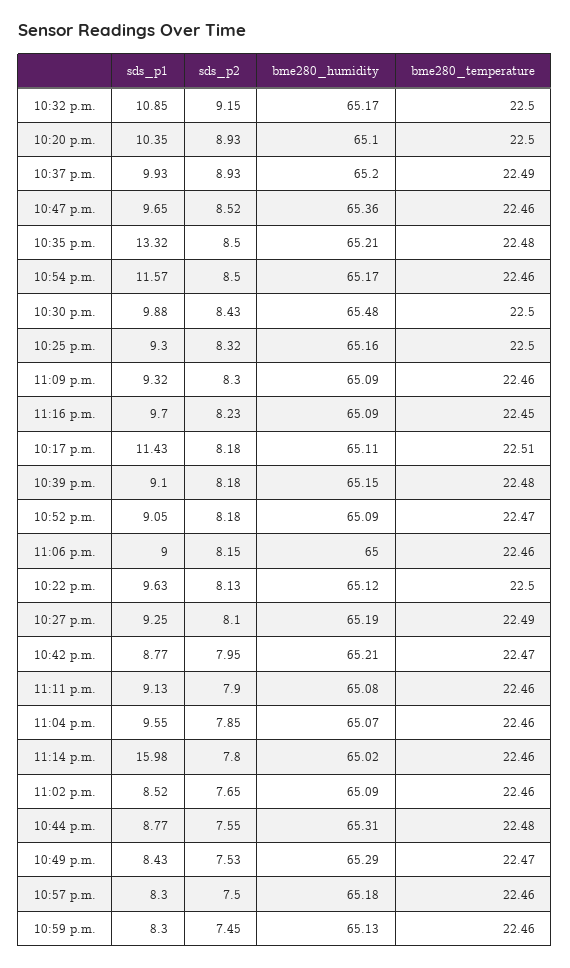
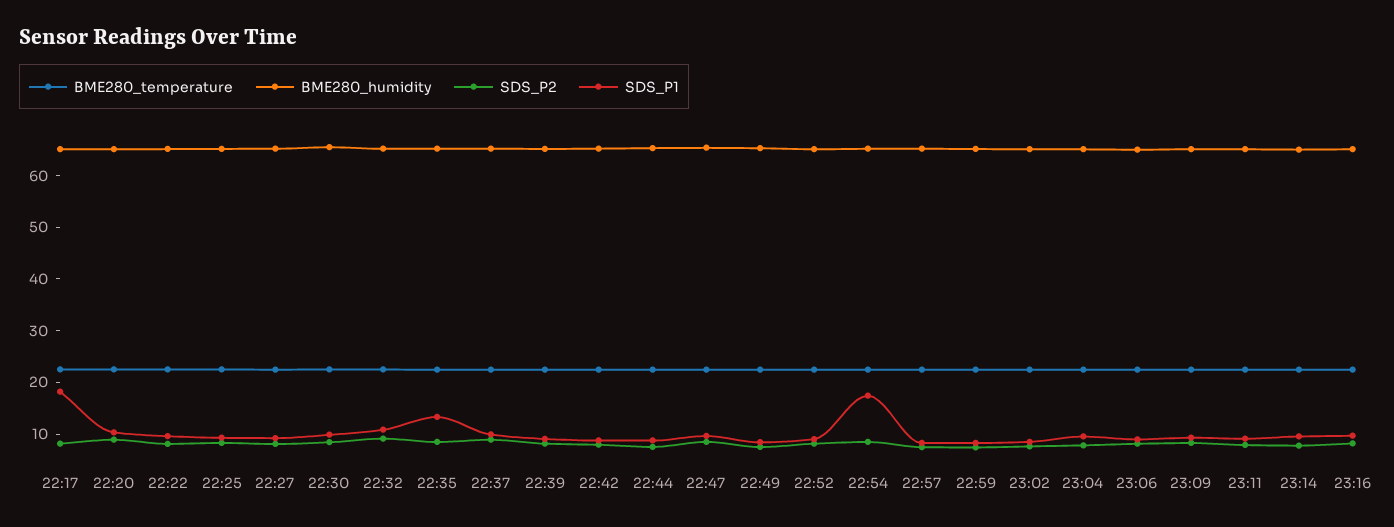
  {
    "sds_p1": {
      "10:32 p.m.": 10.85,
      "10:20 p.m.": 10.35,
      "10:37 p.m.": 9.93,
      "10:47 p.m.": 9.65,
      "10:35 p.m.": 13.32,
-     "10:54 p.m.": 11.57,
+     "10:54 p.m.": 18,
      "10:30 p.m.": 9.88,
      "10:25 p.m.": 9.3,
      "11:09 p.m.": 9.32,
      "11:16 p.m.": 9.7,
-     "10:17 p.m.": 11.43,
+     "10:17 p.m.": 18,
      "10:39 p.m.": 9.1,
      "10:52 p.m.": 9.05,
      "11:06 p.m.": 9,
      "10:22 p.m.": 9.63,
      "10:27 p.m.": 9.25,
      "10:42 p.m.": 8.77,
      "11:11 p.m.": 9.13,
      "11:04 p.m.": 9.55,
-     "11:14 p.m.": 15.98,
+     "11:14 p.m.": 10,
      "11:02 p.m.": 8.52,
      "10:44 p.m.": 8.77,
      "10:49 p.m.": 8.43,
      "10:57 p.m.": 8.3,
      "10:59 p.m.": 8.3
    },
    "sds_p2": {
      "10:32 p.m.": 9.15,
      "10:20 p.m.": 8.93,
      "10:37 p.m.": 8.93,
      "10:47 p.m.": 8.52,
      "10:35 p.m.": 8.5,
      "10:54 p.m.": 8.5,
      "10:30 p.m.": 8.43,
      "10:25 p.m.": 8.32,
      "11:09 p.m.": 8.3,
      "11:16 p.m.": 8.23,
      "10:17 p.m.": 8.18,
      "10:39 p.m.": 8.18,
      "10:52 p.m.": 8.18,
      "11:06 p.m.": 8.15,
      "10:22 p.m.": 8.13,
      "10:27 p.m.": 8.1,
      "10:42 p.m.": 7.95,
      "11:11 p.m.": 7.9,
      "11:04 p.m.": 7.85,
      "11:14 p.m.": 7.8,
      "11:02 p.m.": 7.65,
      "10:44 p.m.": 7.55,
      "10:49 p.m.": 7.53,
      "10:57 p.m.": 7.5,
      "10:59 p.m.": 7.45
    },
    "bme280_humidity": {
      "10:32 p.m.": 65.17,
      "10:20 p.m.": 65.1,
      "10:37 p.m.": 65.2,
      "10:47 p.m.": 65.36,
      "10:35 p.m.": 65.21,
      "10:54 p.m.": 65.17,
      "10:30 p.m.": 65.48,
      "10:25 p.m.": 65.16,
      "11:09 p.m.": 65.09,
      "11:16 p.m.": 65.09,
      "10:17 p.m.": 65.11,
      "10:39 p.m.": 65.15,
      "10:52 p.m.": 65.09,
      "11:06 p.m.": 65,
      "10:22 p.m.": 65.12,
      "10:27 p.m.": 65.19,
      "10:42 p.m.": 65.21,
      "11:11 p.m.": 65.08,
      "11:04 p.m.": 65.07,
      "11:14 p.m.": 65.02,
      "11:02 p.m.": 65.09,
      "10:44 p.m.": 65.31,
      "10:49 p.m.": 65.29,
      "10:57 p.m.": 65.18,
      "10:59 p.m.": 65.13
    },
    "bme280_temperature": {
      "10:32 p.m.": 22.5,
      "10:20 p.m.": 22.5,
      "10:37 p.m.": 22.49,
      "10:47 p.m.": 22.46,
      "10:35 p.m.": 22.48,
      "10:54 p.m.": 22.46,
      "10:30 p.m.": 22.5,
      "10:25 p.m.": 22.5,
      "11:09 p.m.": 22.46,
      "11:16 p.m.": 22.45,
      "10:17 p.m.": 22.51,
      "10:39 p.m.": 22.48,
      "10:52 p.m.": 22.47,
      "11:06 p.m.": 22.46,
      "10:22 p.m.": 22.5,
      "10:27 p.m.": 22.49,
      "10:42 p.m.": 22.47,
      "11:11 p.m.": 22.46,
      "11:04 p.m.": 22.46,
      "11:14 p.m.": 22.46,
      "11:02 p.m.": 22.46,
      "10:44 p.m.": 22.48,
      "10:49 p.m.": 22.47,
      "10:57 p.m.": 22.46,
      "10:59 p.m.": 22.46
    }
  }

